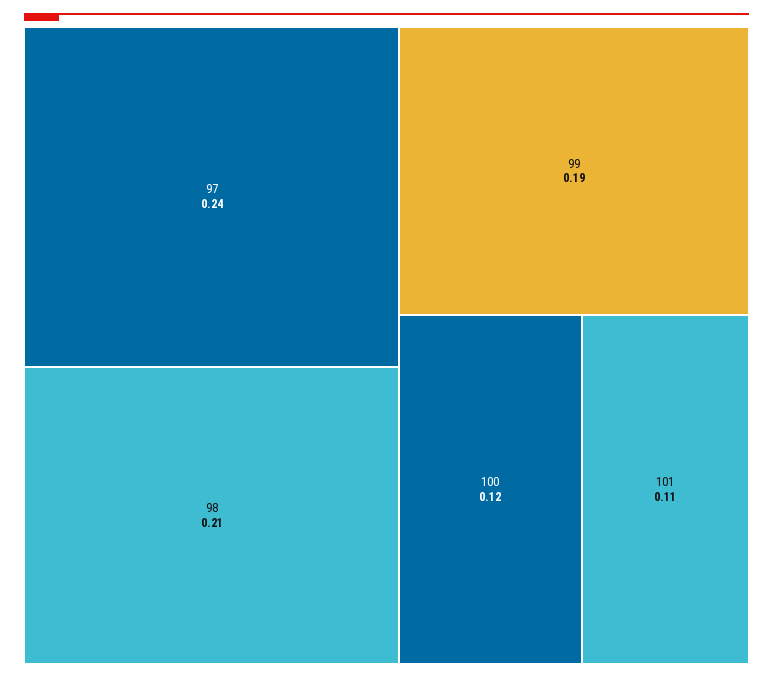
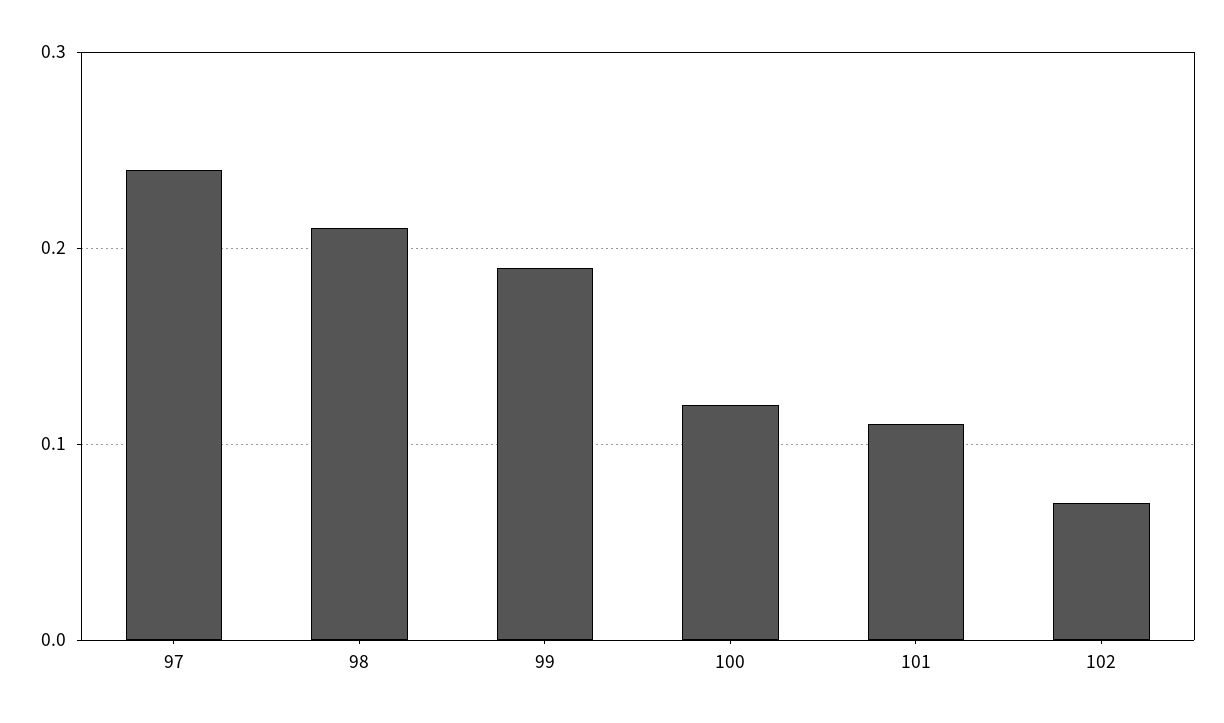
  {
    "97": 0.24,
    "98": 0.21,
    "99": 0.19,
    "100": 0.12,
-   "101": 0.11
+   "101": 0.11,
+   "102": 0.07
  }

